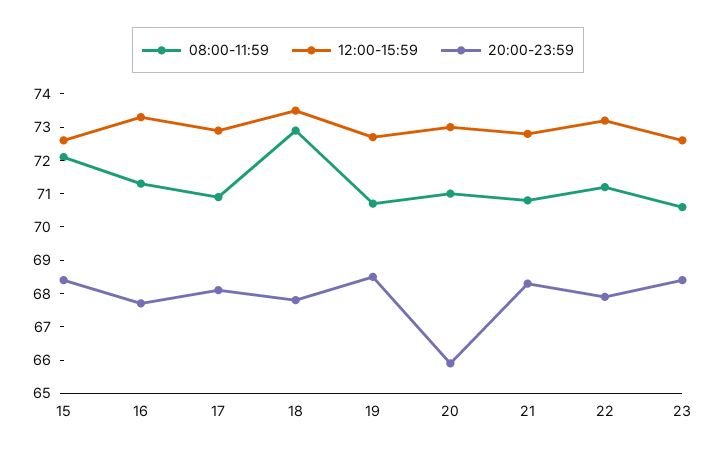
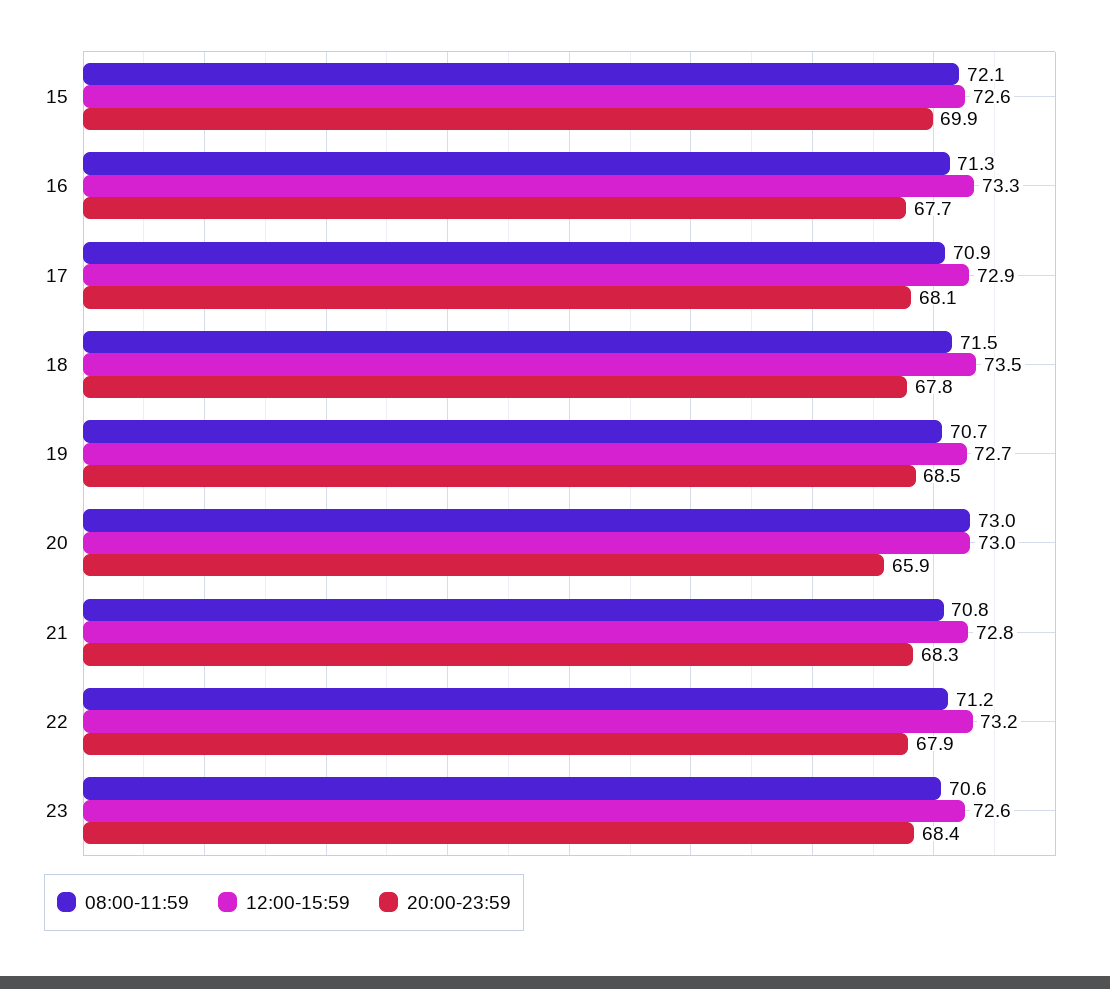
  {
    "08:00-11:59": {
      "15": 72.1,
      "16": 71.3,
      "17": 70.9,
-     "18": 73,
+     "18": 71.5,
      "19": 70.7,
-     "20": 71,
+     "20": 73,
      "21": 70.8,
      "22": 71.2,
      "23": 70.6
    },
    "12:00-15:59": {
      "15": 72.6,
      "16": 73.3,
      "17": 72.9,
      "18": 73.5,
      "19": 72.7,
      "20": 73,
      "21": 72.8,
      "22": 73.2,
      "23": 72.6
    },
    "20:00-23:59": {
-     "15": 68.5,
+     "15": 69.9,
      "16": 67.7,
      "17": 68.1,
      "18": 67.8,
      "19": 68.5,
      "20": 65.9,
      "21": 68.3,
      "22": 67.9,
      "23": 68.4
    }
  }

